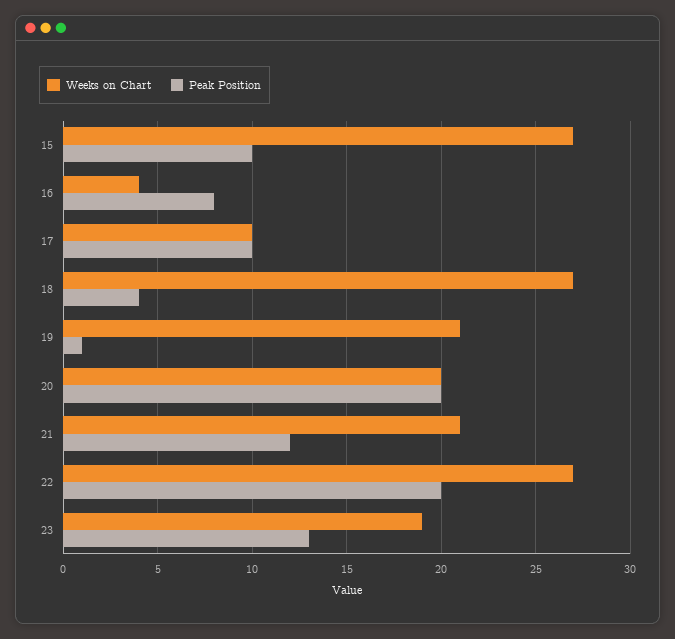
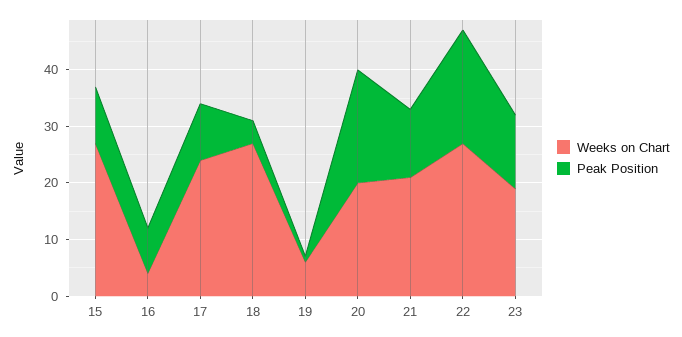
  {
    "Weeks on Chart": {
      "15": 27,
      "16": 4,
-     "17": 10,
+     "17": 25,
      "18": 27,
-     "19": 21,
+     "19": 5,
      "20": 20,
      "21": 21,
      "22": 27,
      "23": 19
    },
    "Peak Position": {
      "15": 10,
      "16": 8,
      "17": 10,
      "18": 4,
      "19": 1,
      "20": 20,
      "21": 12,
      "22": 20,
      "23": 13
    }
  }

